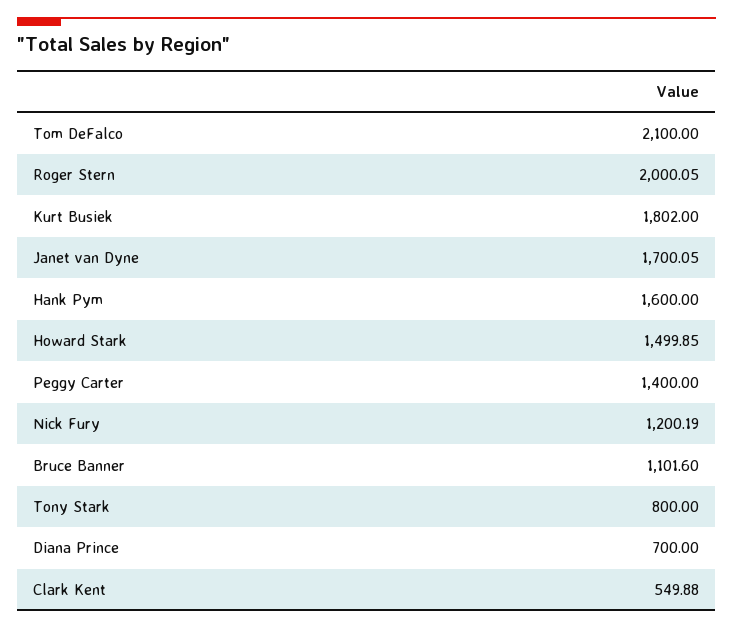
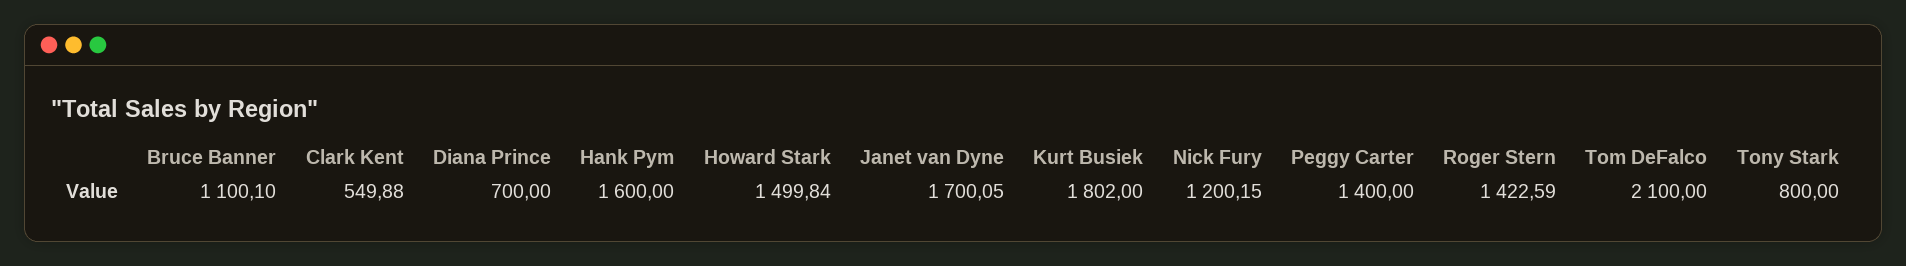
  {
    "Tom DeFalco": 2100,
-   "Roger Stern": 2000.05,
+   "Roger Stern": 1422.59,
    "Kurt Busiek": 1802,
    "Janet van Dyne": 1700.05,
    "Hank Pym": 1600,
-   "Howard Stark": 1499.85,
+   "Howard Stark": 1499.84,
    "Peggy Carter": 1400,
-   "Nick Fury": 1200.19,
+   "Nick Fury": 1200.15,
-   "Bruce Banner": 1101.6,
+   "Bruce Banner": 1100.1,
    "Tony Stark": 800,
    "Diana Prince": 700,
    "Clark Kent": 549.88
  }

